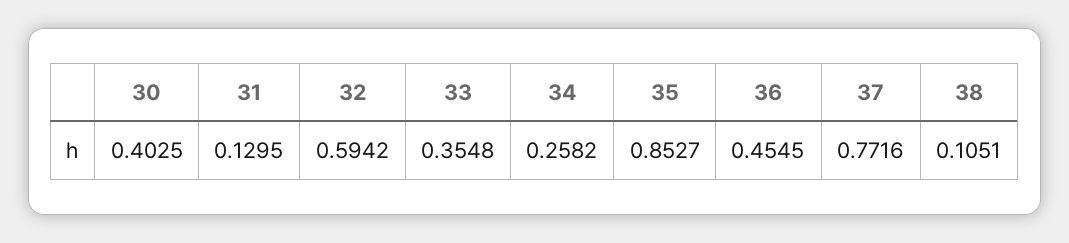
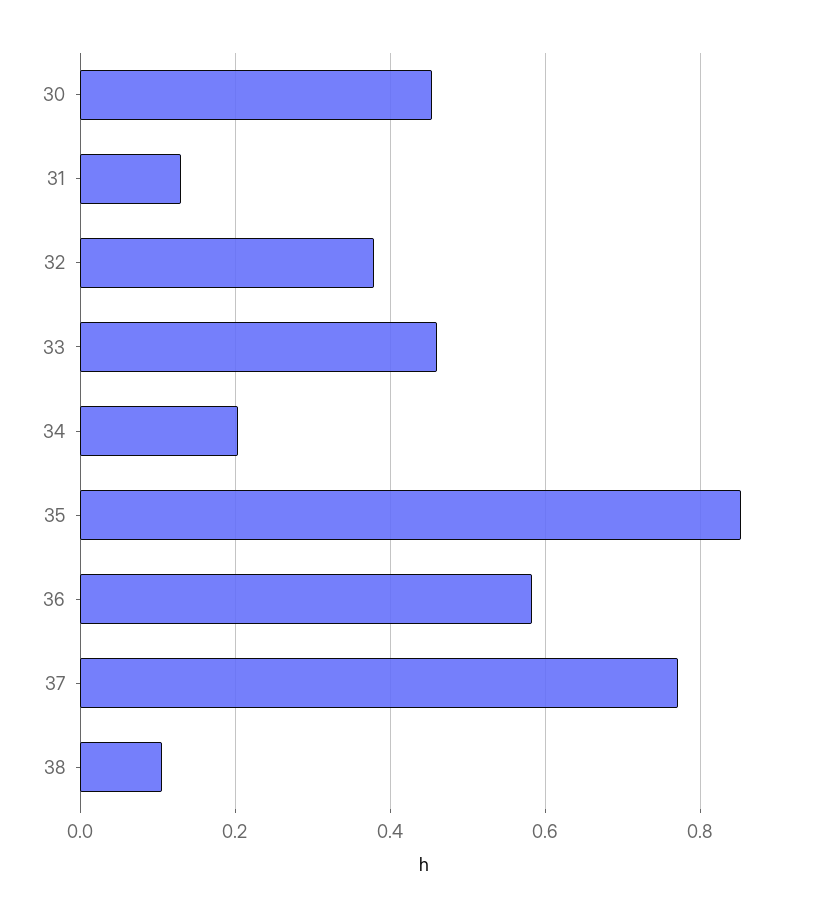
  {
-   "30": 0.4025,
+   "30": 0.46,
    "31": 0.1295,
-   "32": 0.5942,
+   "32": 0.38,
-   "33": 0.3548,
+   "33": 0.46,
-   "34": 0.2582,
+   "34": 0.2,
    "35": 0.8527,
-   "36": 0.4545,
+   "36": 0.58,
    "37": 0.7716,
    "38": 0.1051
  }

